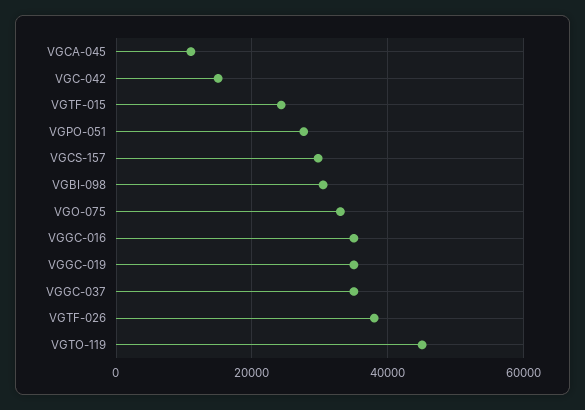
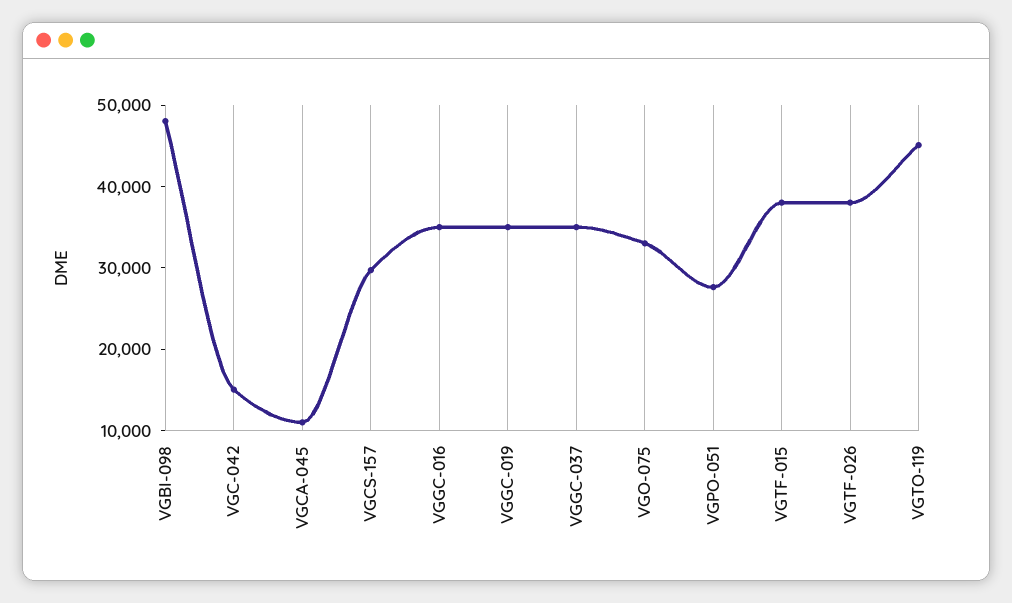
  {
    "VGCA-045": 12000,
    "VGC-042": 16000,
-   "VGTF-015": 24000,
+   "VGTF-015": 38000,
    "VGPO-051": 28000,
    "VGCS-157": 30000,
-   "VGBI-098": 30000,
+   "VGBI-098": 48000,
    "VGO-075": 34000,
    "VGGC-016": 36000,
    "VGGC-019": 36000,
    "VGGC-037": 36000,
    "VGTF-026": 38000,
    "VGTO-119": 46000
  }

